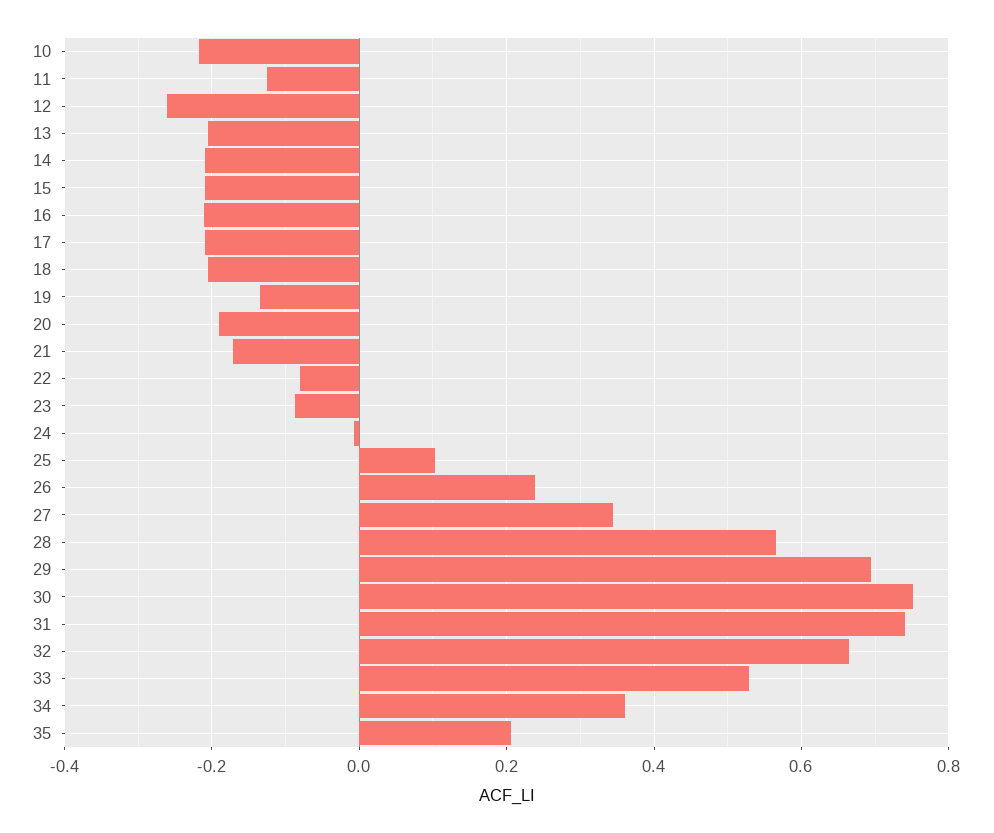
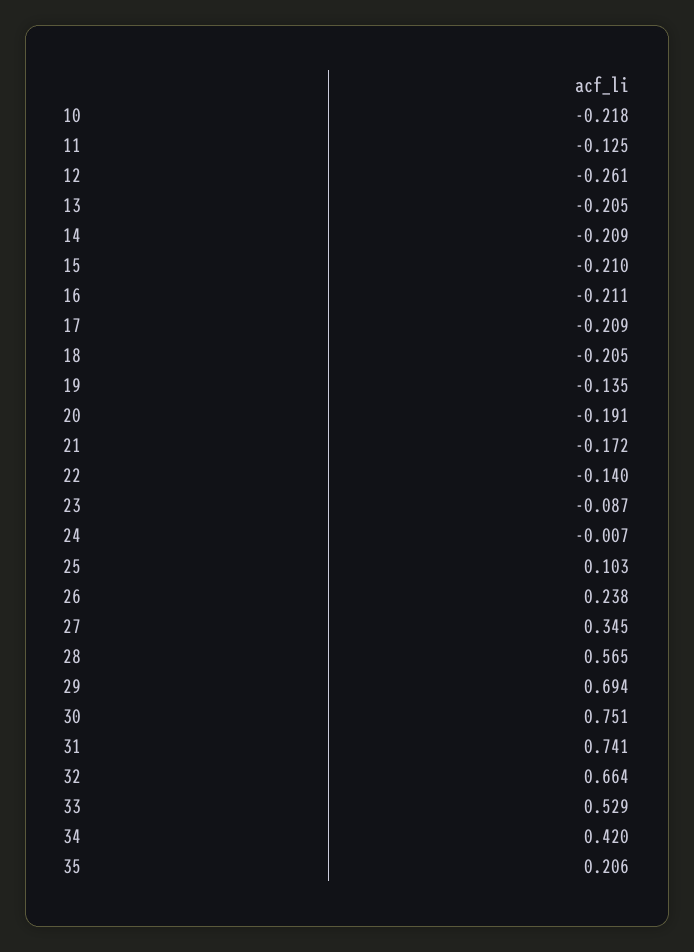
  {
    "10": -0.218,
    "11": -0.125,
    "12": -0.261,
    "13": -0.205,
    "14": -0.209,
    "15": -0.21,
    "16": -0.211,
    "17": -0.209,
    "18": -0.205,
    "19": -0.135,
    "20": -0.191,
    "21": -0.172,
-   "22": -0.08,
+   "22": -0.14,
    "23": -0.087,
    "24": -0.007,
    "25": 0.103,
    "26": 0.238,
    "27": 0.345,
    "28": 0.565,
    "29": 0.694,
    "30": 0.751,
    "31": 0.741,
    "32": 0.664,
    "33": 0.529,
-   "34": 0.36,
+   "34": 0.42,
    "35": 0.206
  }

